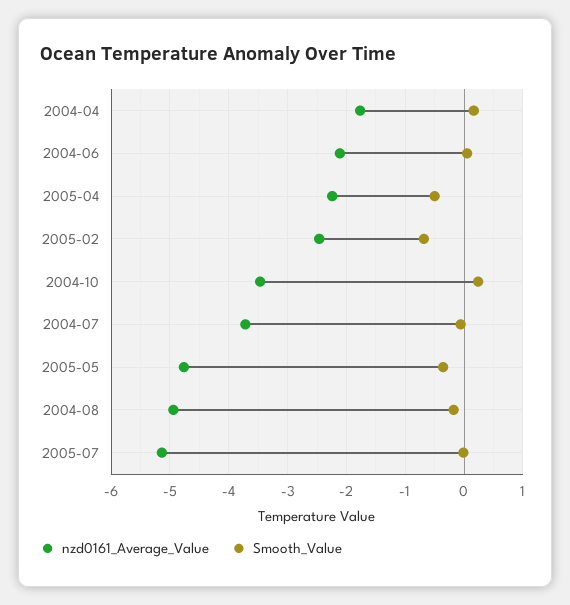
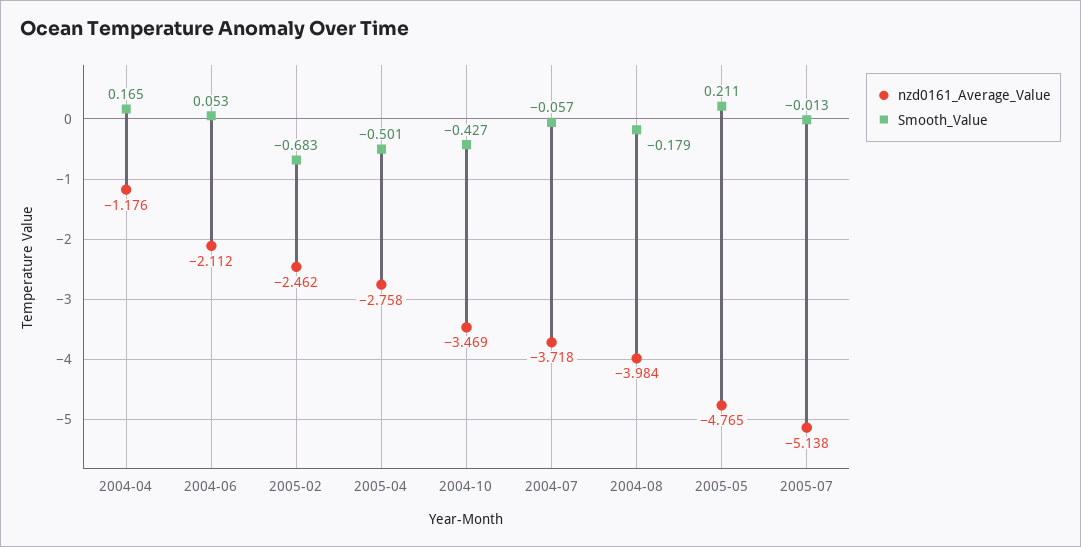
  {
    "nzd0161_Average_Value": {
-     "2004-04": -1.8,
+     "2004-04": -1.176,
      "2004-06": -2.112,
-     "2005-04": -2.2,
+     "2005-04": -2.758,
      "2005-02": -2.462,
      "2004-10": -3.469,
      "2004-07": -3.718,
      "2005-05": -4.765,
-     "2004-08": -5,
+     "2004-08": -3.984,
      "2005-07": -5.138
    },
    "Smooth_Value": {
      "2004-04": 0.165,
      "2004-06": 0.053,
      "2005-04": -0.501,
      "2005-02": -0.683,
-     "2004-10": 0.2,
+     "2004-10": -0.427,
      "2004-07": -0.057,
-     "2005-05": -0.4,
+     "2005-05": 0.211,
      "2004-08": -0.179,
      "2005-07": -0.013
    }
  }

